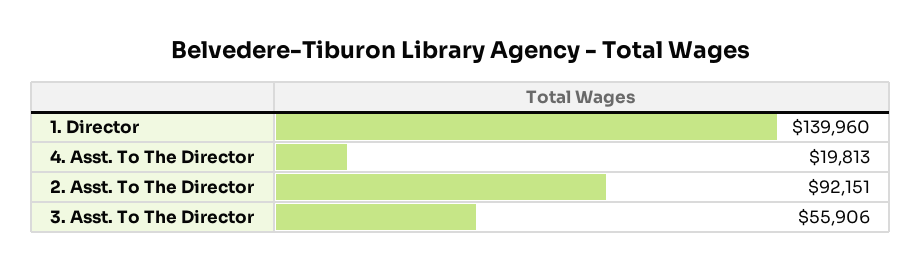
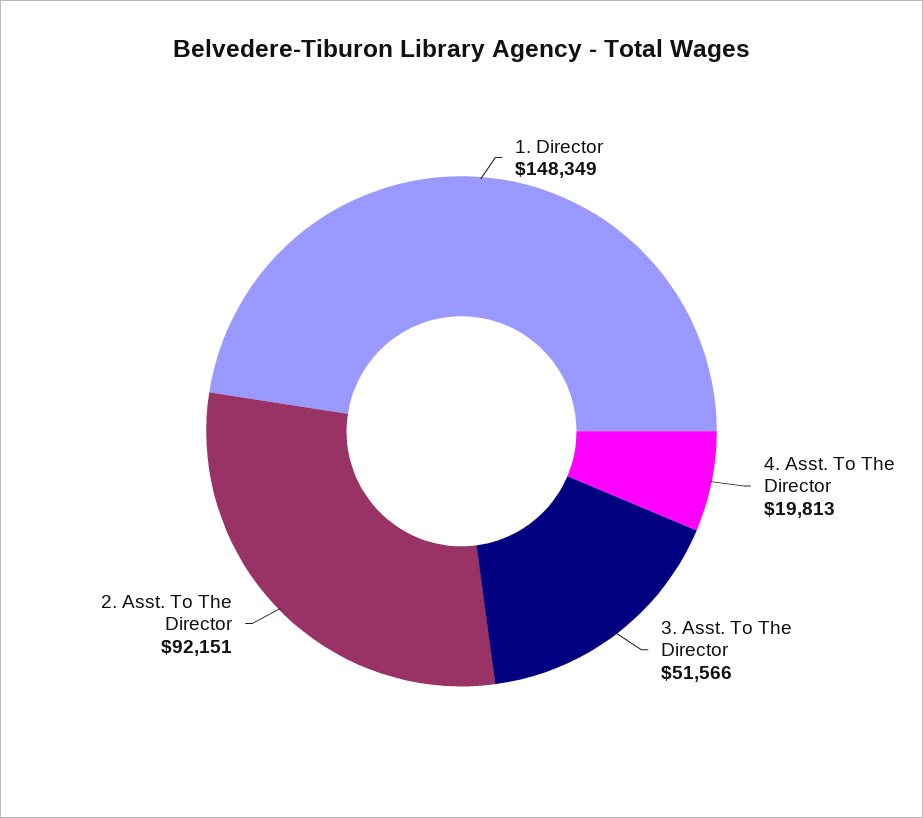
  {
-   "1. Director": 139960,
+   "1. Director": 148349,
    "4. Asst. To The Director": 19813,
    "2. Asst. To The Director": 92151,
-   "3. Asst. To The Director": 55906
+   "3. Asst. To The Director": 51566
  }

